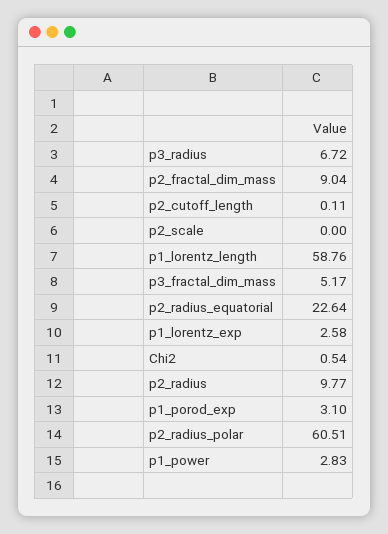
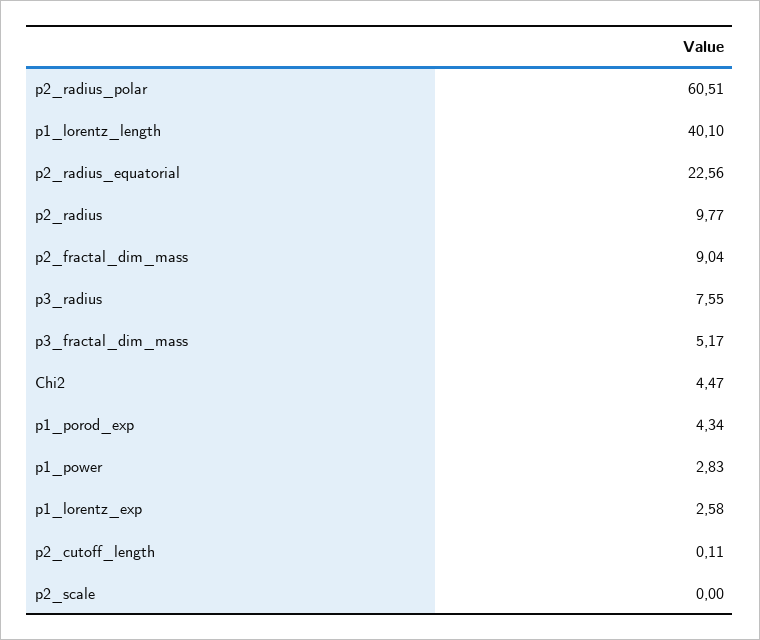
  {
-   "p3_radius": 6.72,
+   "p3_radius": 7.55,
    "p2_fractal_dim_mass": 9.04,
    "p2_cutoff_length": 0.11,
    "p2_scale": 0,
-   "p1_lorentz_length": 58.76,
+   "p1_lorentz_length": 40.1,
    "p3_fractal_dim_mass": 5.17,
-   "p2_radius_equatorial": 22.64,
+   "p2_radius_equatorial": 22.56,
    "p1_lorentz_exp": 2.58,
-   "Chi2": 0.54,
+   "Chi2": 4.47,
    "p2_radius": 9.77,
-   "p1_porod_exp": 3.1,
+   "p1_porod_exp": 4.34,
    "p2_radius_polar": 60.51,
    "p1_power": 2.83
  }

